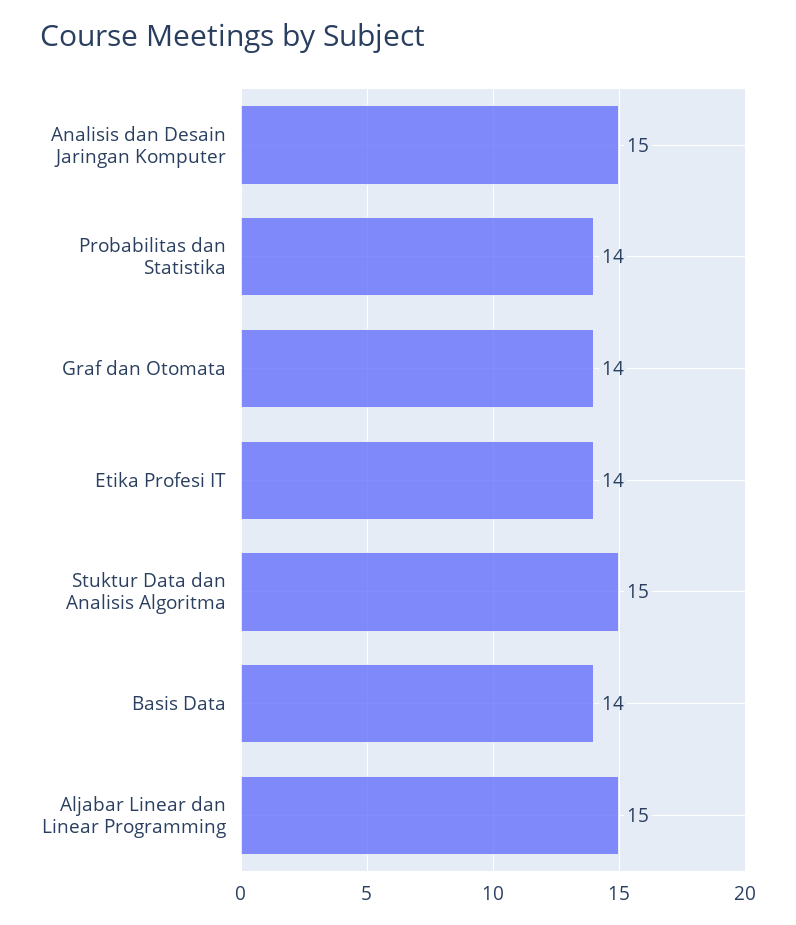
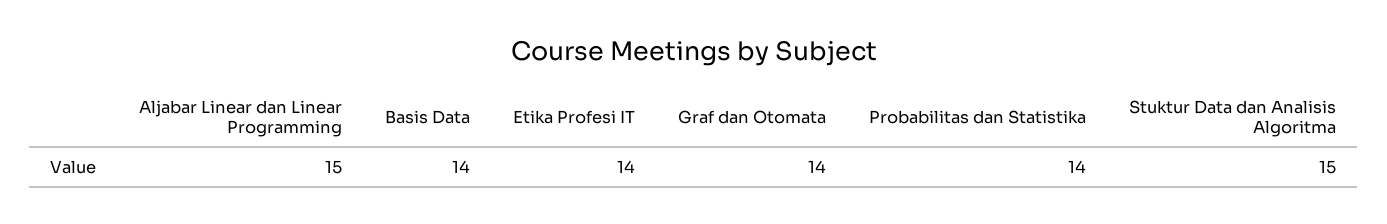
  {
-   "Analisis dan Desain Jaringan Komputer": 15,
    "Probabilitas dan Statistika": 14,
    "Graf dan Otomata": 14,
    "Etika Profesi IT": 14,
    "Stuktur Data dan Analisis Algoritma": 15,
    "Basis Data": 14,
    "Aljabar Linear dan Linear Programming": 15
  }

